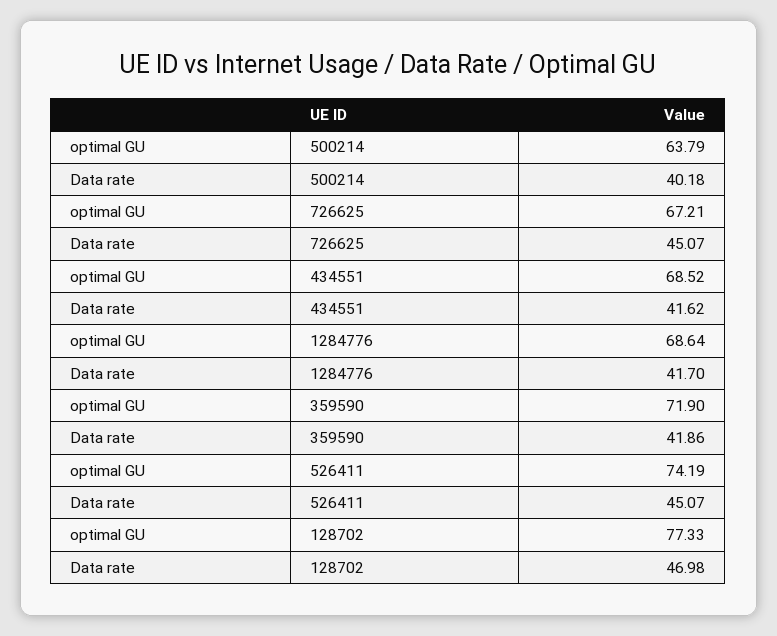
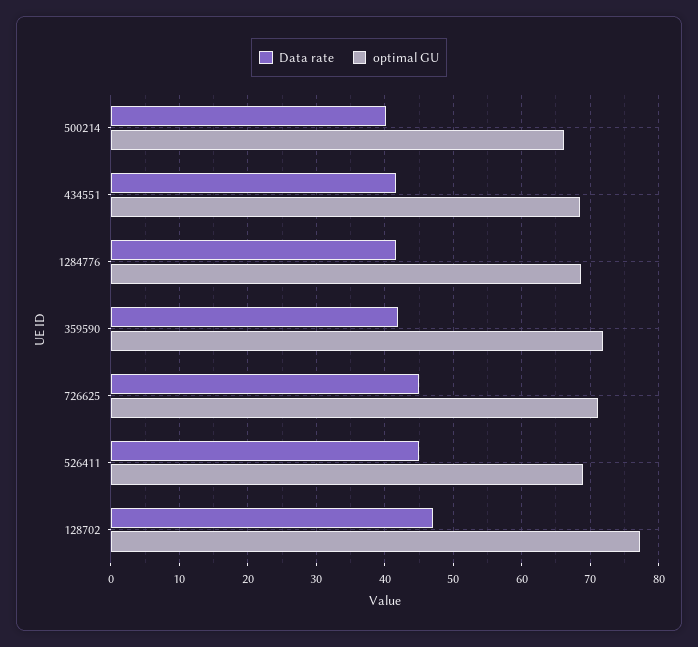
  {
    "optimal GU": {
-     "500214": 63.79,
+     "500214": 66,
-     "726625": 67.21,
+     "726625": 71,
      "434551": 68.52,
      "1284776": 68.64,
      "359590": 71.9,
-     "526411": 74.19,
+     "526411": 69,
      "128702": 77.33
    },
    "Data rate": {
      "500214": 40.18,
      "726625": 45.07,
      "434551": 41.62,
      "1284776": 41.7,
      "359590": 41.86,
      "526411": 45.07,
      "128702": 46.98
    }
  }

